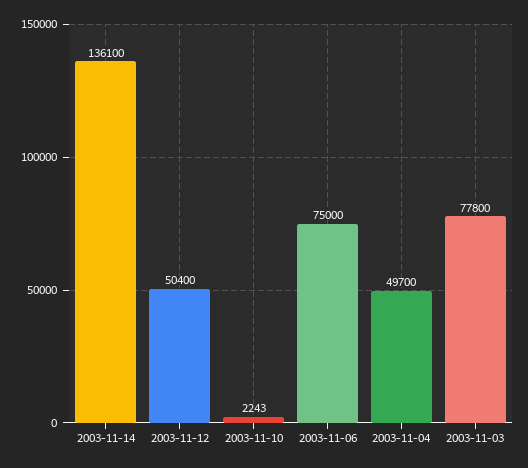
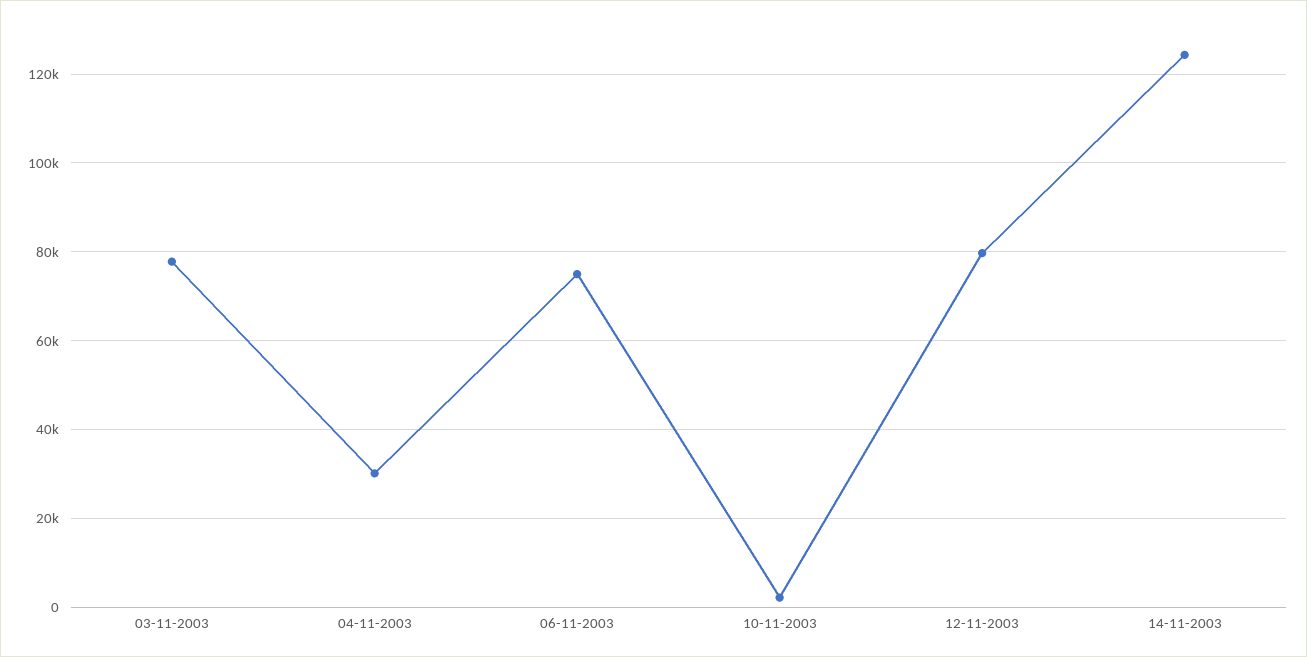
  {
-   "2003-11-14": 136100,
+   "2003-11-14": 124000,
-   "2003-11-12": 50400,
+   "2003-11-12": 80000,
    "2003-11-10": 2243,
    "2003-11-06": 75000,
-   "2003-11-04": 49700,
+   "2003-11-04": 30000,
    "2003-11-03": 77800
  }

